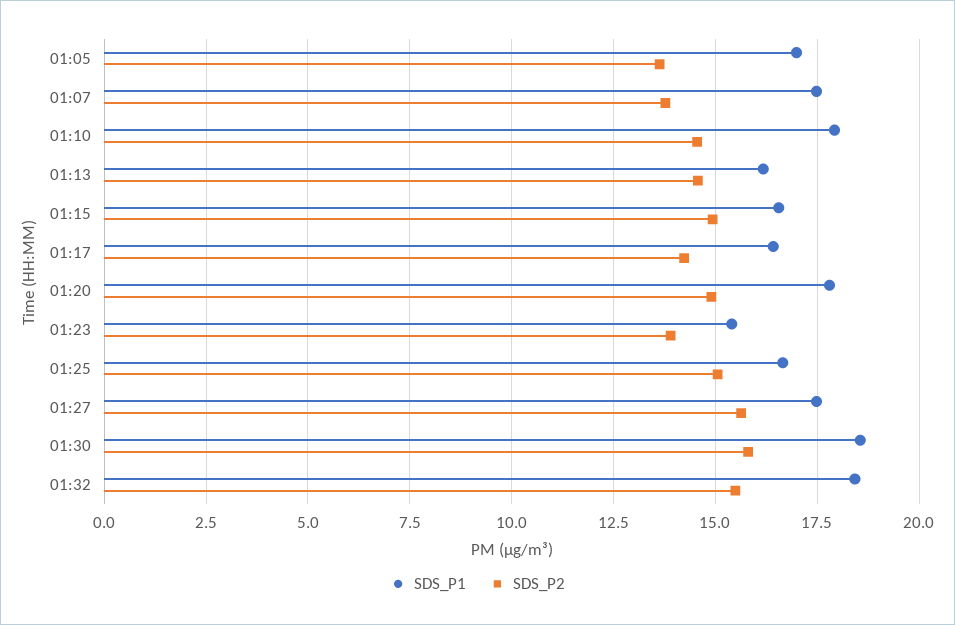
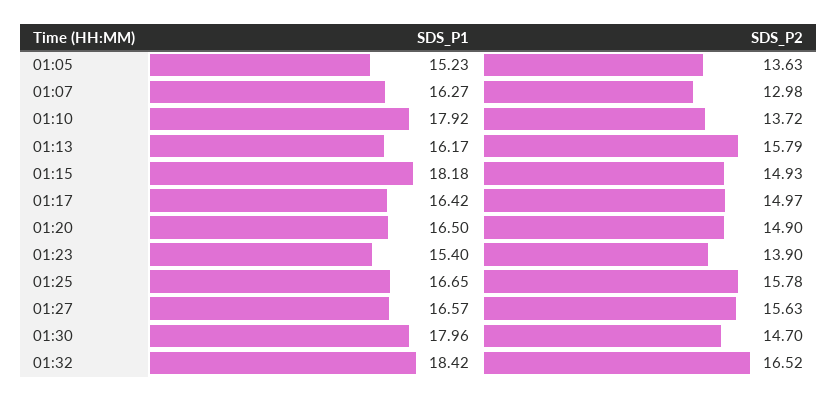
  {
    "SDS_P1": {
-     "01:05": 17,
+     "01:05": 15.23,
-     "01:07": 17.5,
+     "01:07": 16.27,
      "01:10": 17.92,
      "01:13": 16.17,
-     "01:15": 16.5,
+     "01:15": 18.18,
      "01:17": 16.42,
-     "01:20": 17.75,
+     "01:20": 16.5,
      "01:23": 15.4,
      "01:25": 16.65,
-     "01:27": 17.5,
+     "01:27": 16.57,
-     "01:30": 18.5,
+     "01:30": 17.96,
      "01:32": 18.42
    },
    "SDS_P2": {
      "01:05": 13.63,
-     "01:07": 13.75,
+     "01:07": 12.98,
-     "01:10": 14.5,
+     "01:10": 13.72,
-     "01:13": 14.5,
+     "01:13": 15.79,
      "01:15": 14.93,
-     "01:17": 14.25,
+     "01:17": 14.97,
      "01:20": 14.9,
      "01:23": 13.9,
-     "01:25": 15,
+     "01:25": 15.78,
      "01:27": 15.63,
-     "01:30": 15.75,
+     "01:30": 14.7,
-     "01:32": 15.5
+     "01:32": 16.52
    }
  }

